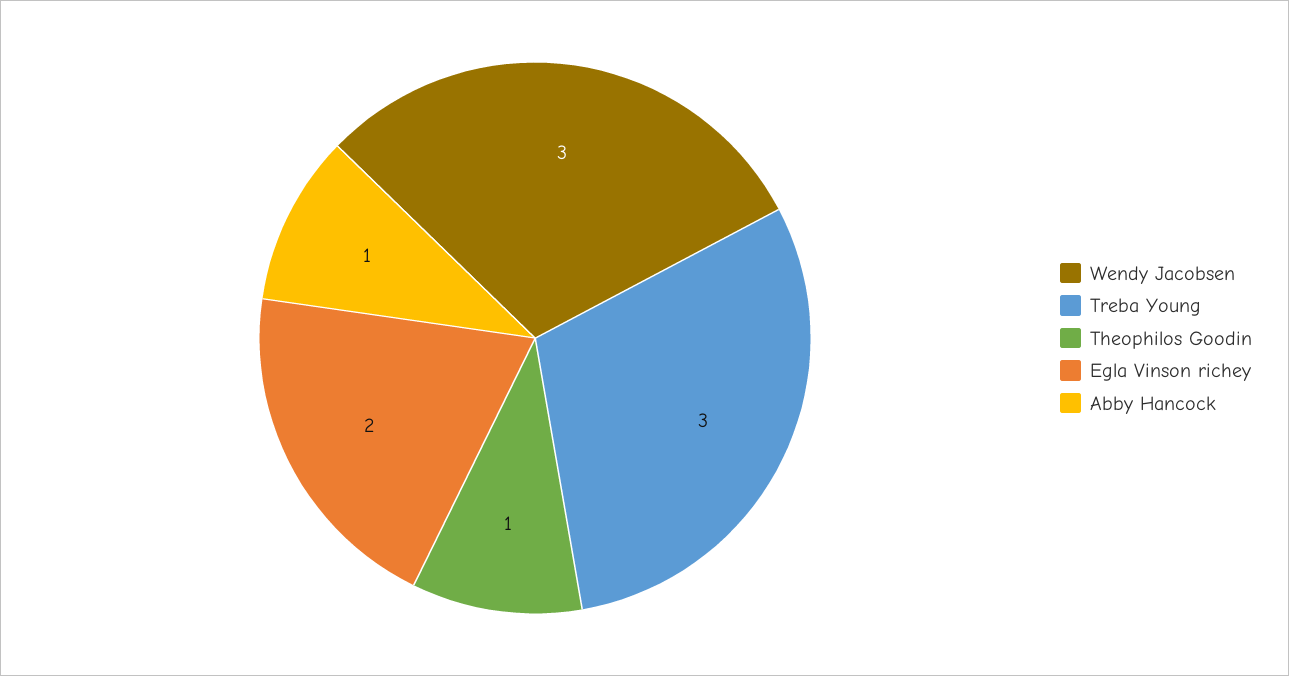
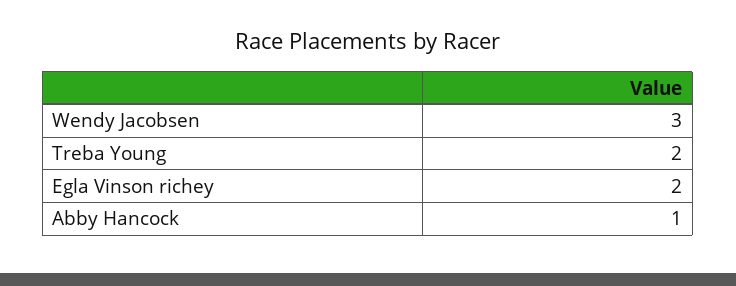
  {
    "Wendy Jacobsen": 3,
-   "Treba Young": 3,
+   "Treba Young": 2,
-   "Theophilos Goodin": 1,
    "Egla Vinson richey": 2,
    "Abby Hancock": 1
  }

